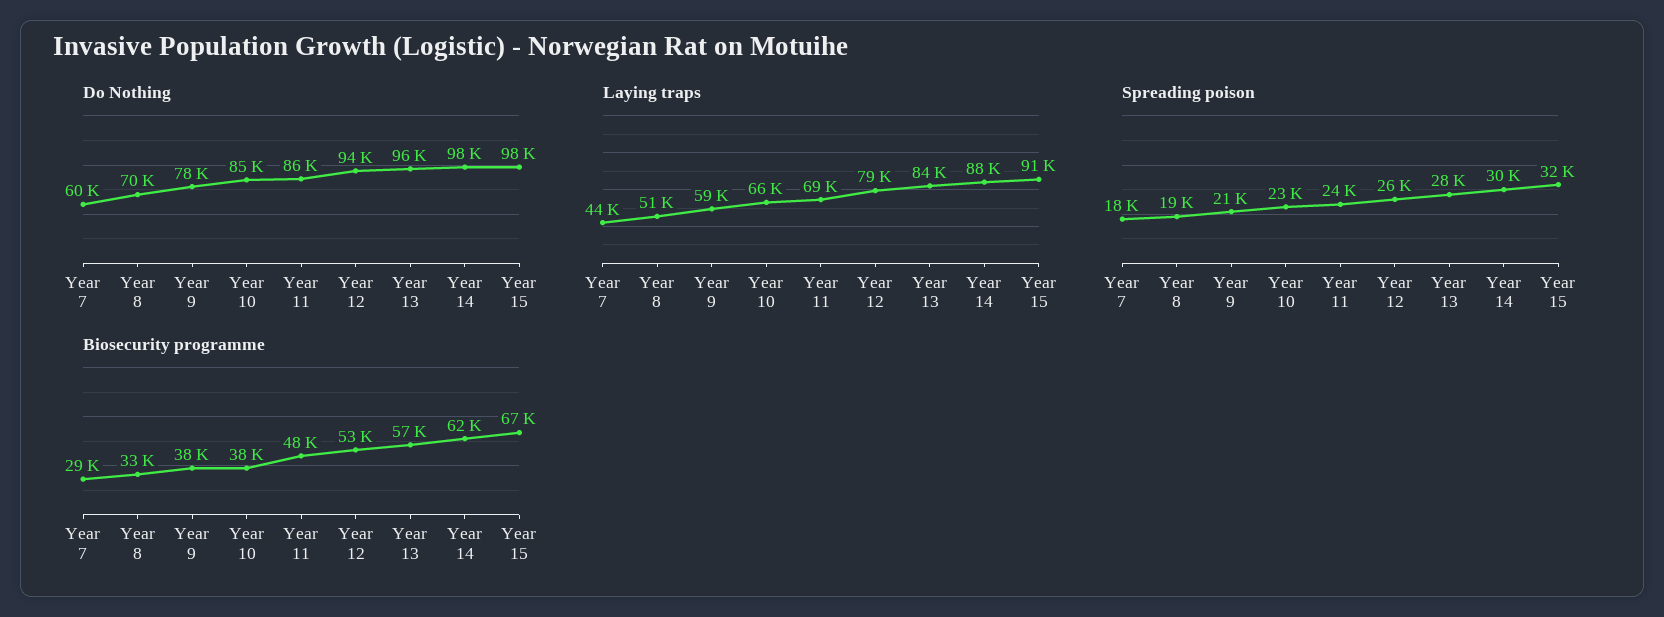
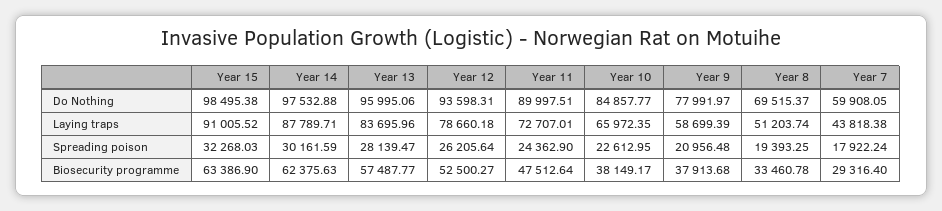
  {
    "Do Nothing": {
      "Year 7": 59908.05,
      "Year 8": 69515.37,
      "Year 9": 77991.97,
      "Year 10": 84857.77,
-     "Year 11": 86000,
+     "Year 11": 89997.51,
      "Year 12": 93598.31,
      "Year 13": 95995.06,
      "Year 14": 97532.88,
      "Year 15": 98495.38
    },
    "Laying traps": {
      "Year 7": 43818.38,
      "Year 8": 51203.74,
      "Year 9": 58699.39,
      "Year 10": 65972.35,
-     "Year 11": 69000,
+     "Year 11": 72707.01,
      "Year 12": 78660.18,
      "Year 13": 83695.96,
      "Year 14": 87789.71,
      "Year 15": 91005.52
    },
    "Spreading poison": {
      "Year 7": 17922.24,
      "Year 8": 19393.25,
      "Year 9": 20956.48,
      "Year 10": 22612.95,
      "Year 11": 24362.9,
      "Year 12": 26205.64,
      "Year 13": 28139.47,
      "Year 14": 30161.59,
      "Year 15": 32268.03
    },
    "Biosecurity programme": {
      "Year 7": 29316.4,
      "Year 8": 33460.78,
      "Year 9": 37913.68,
      "Year 10": 38149.17,
      "Year 11": 47512.64,
      "Year 12": 52500.27,
      "Year 13": 57487.77,
      "Year 14": 62375.63,
-     "Year 15": 67000
+     "Year 15": 63386.9
    }
  }

